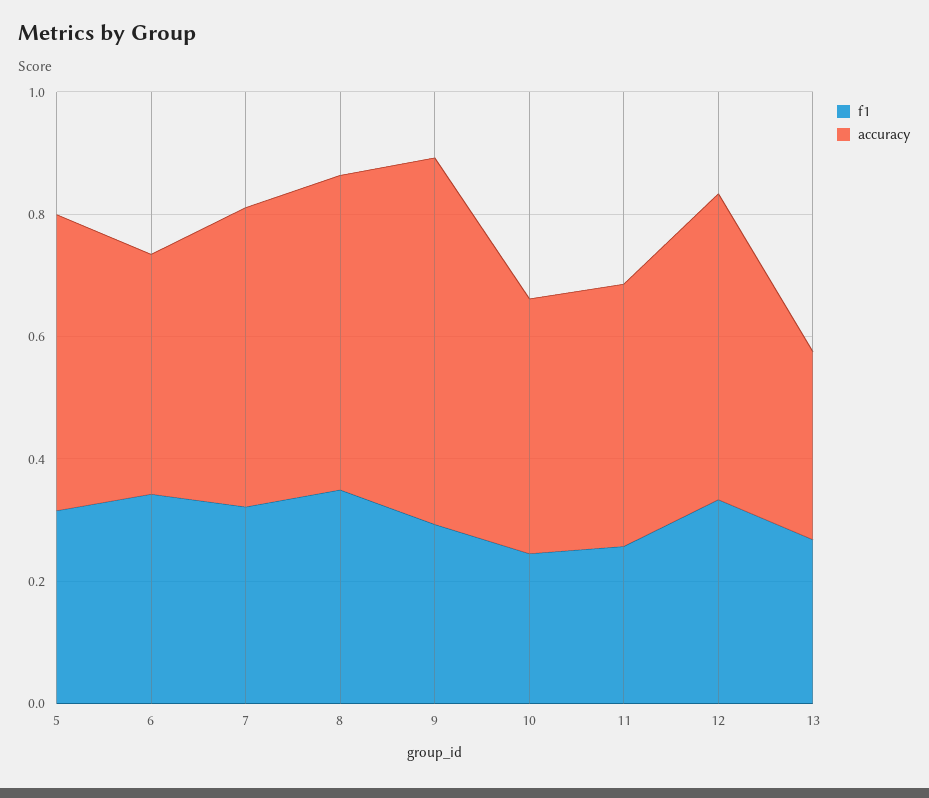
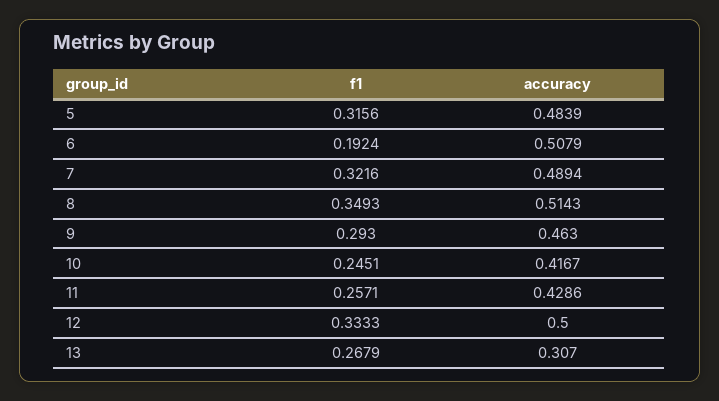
  {
    "f1": {
      "5": 0.3156,
-     "6": 0.35,
+     "6": 0.1924,
      "7": 0.3216,
      "8": 0.3493,
      "9": 0.293,
      "10": 0.2451,
      "11": 0.2571,
      "12": 0.3333,
      "13": 0.2679
    },
    "accuracy": {
      "5": 0.4839,
-     "6": 0.4,
+     "6": 0.5079,
      "7": 0.4894,
      "8": 0.5143,
-     "9": 0.6,
+     "9": 0.463,
      "10": 0.4167,
      "11": 0.4286,
      "12": 0.5,
      "13": 0.307
    }
  }

